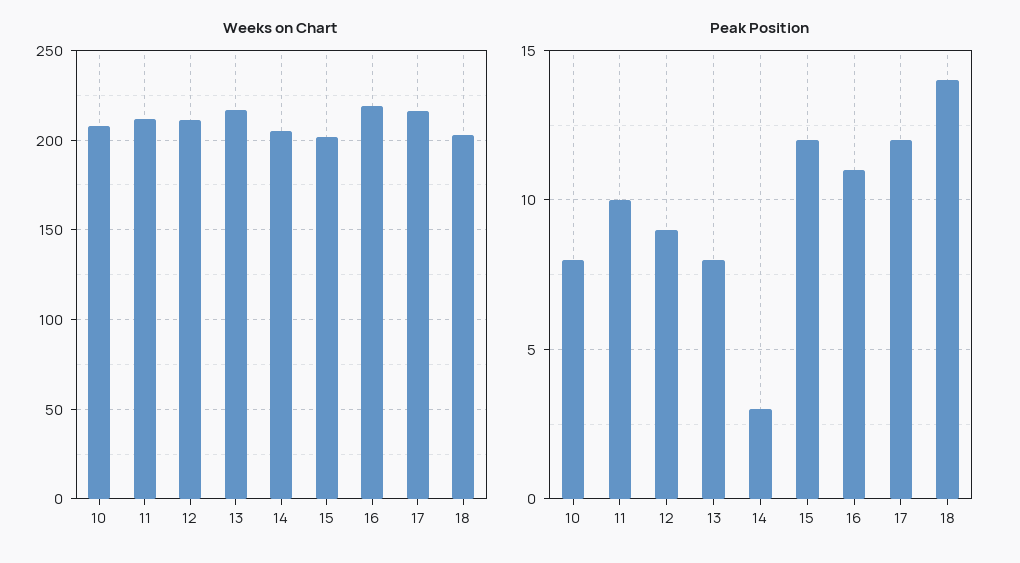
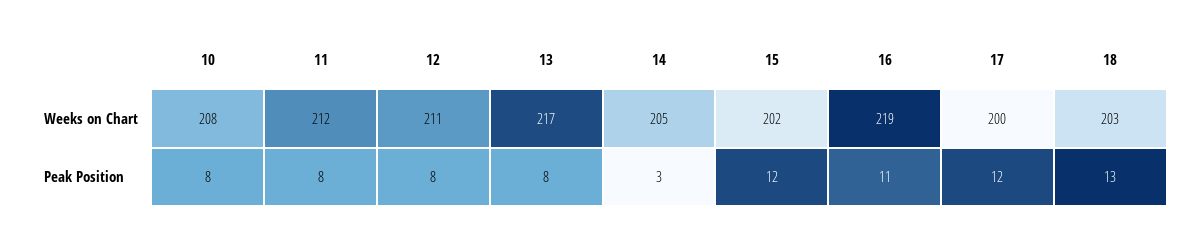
  {
    "Weeks on Chart": {
      "10": 208,
      "11": 212,
      "12": 211,
      "13": 217,
      "14": 205,
      "15": 202,
      "16": 219,
-     "17": 215,
+     "17": 200,
      "18": 203
    },
    "Peak Position": {
      "10": 8,
-     "11": 10,
+     "11": 8,
-     "12": 9,
+     "12": 8,
      "13": 8,
      "14": 3,
      "15": 12,
      "16": 11,
      "17": 12,
-     "18": 14
+     "18": 13
    }
  }

